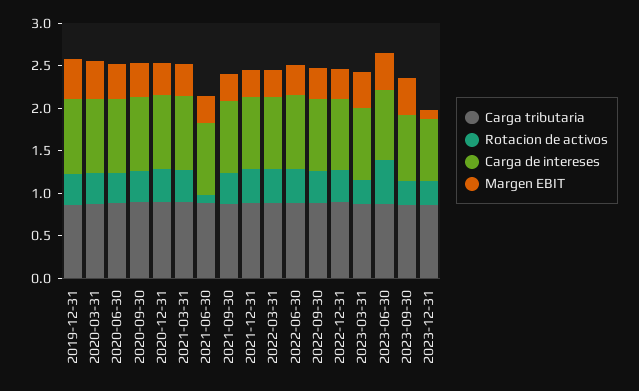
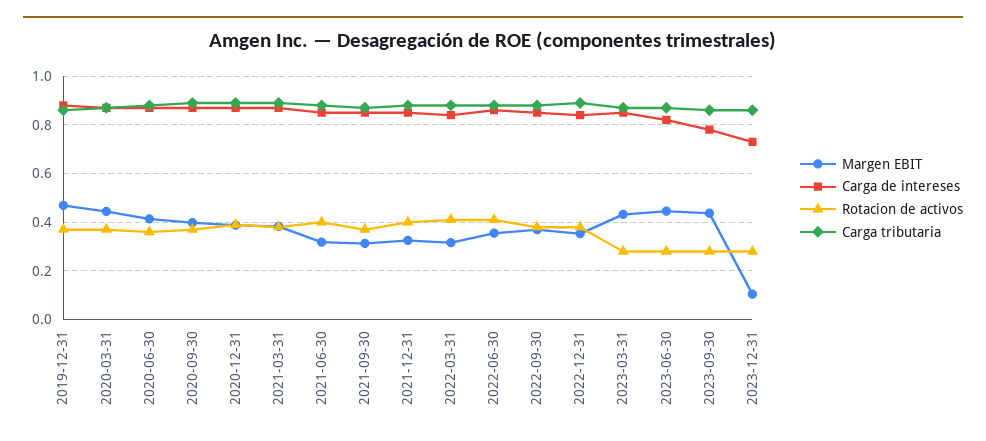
  {
    "Carga tributaria": {
      "2019-12-31": 0.85,
      "2020-03-31": 0.875,
      "2020-06-30": 0.875,
      "2020-09-30": 0.9,
      "2020-12-31": 0.9,
      "2021-03-31": 0.9,
      "2021-06-30": 0.875,
      "2021-09-30": 0.875,
      "2021-12-31": 0.875,
      "2022-03-31": 0.875,
      "2022-06-30": 0.875,
      "2022-09-30": 0.875,
      "2022-12-31": 0.9,
      "2023-03-31": 0.875,
      "2023-06-30": 0.875,
      "2023-09-30": 0.85,
      "2023-12-31": 0.85
    },
    "Rotacion de activos": {
      "2019-12-31": 0.375,
      "2020-03-31": 0.375,
      "2020-06-30": 0.35,
      "2020-09-30": 0.375,
      "2020-12-31": 0.4,
      "2021-03-31": 0.375,
-     "2021-06-30": 0.1,
+     "2021-06-30": 0.4,
      "2021-09-30": 0.375,
      "2021-12-31": 0.4,
      "2022-03-31": 0.4,
      "2022-06-30": 0.4,
      "2022-09-30": 0.375,
      "2022-12-31": 0.375,
      "2023-03-31": 0.275,
-     "2023-06-30": 0.5,
+     "2023-06-30": 0.275,
      "2023-09-30": 0.275,
      "2023-12-31": 0.275
    },
    "Carga de intereses": {
      "2019-12-31": 0.875,
      "2020-03-31": 0.875,
      "2020-06-30": 0.875,
      "2020-09-30": 0.875,
      "2020-12-31": 0.875,
      "2021-03-31": 0.875,
      "2021-06-30": 0.85,
      "2021-09-30": 0.85,
      "2021-12-31": 0.85,
      "2022-03-31": 0.85,
      "2022-06-30": 0.85,
      "2022-09-30": 0.85,
      "2022-12-31": 0.85,
      "2023-03-31": 0.85,
      "2023-06-30": 0.825,
      "2023-09-30": 0.775,
      "2023-12-31": 0.725
    },
    "Margen EBIT": {
      "2019-12-31": 0.475,
      "2020-03-31": 0.45,
      "2020-06-30": 0.425,
      "2020-09-30": 0.4,
      "2020-12-31": 0.4,
      "2021-03-31": 0.375,
      "2021-06-30": 0.325,
      "2021-09-30": 0.325,
      "2021-12-31": 0.325,
      "2022-03-31": 0.325,
      "2022-06-30": 0.35,
      "2022-09-30": 0.375,
      "2022-12-31": 0.35,
      "2023-03-31": 0.425,
      "2023-06-30": 0.45,
      "2023-09-30": 0.45,
      "2023-12-31": 0.1
    }
  }

